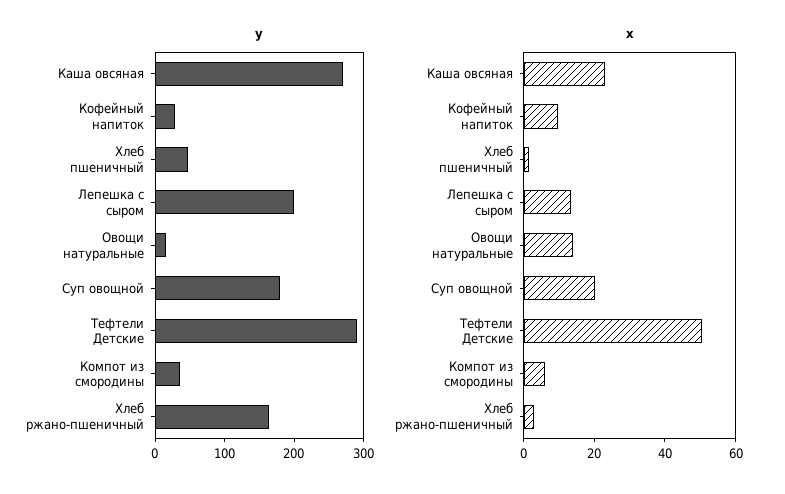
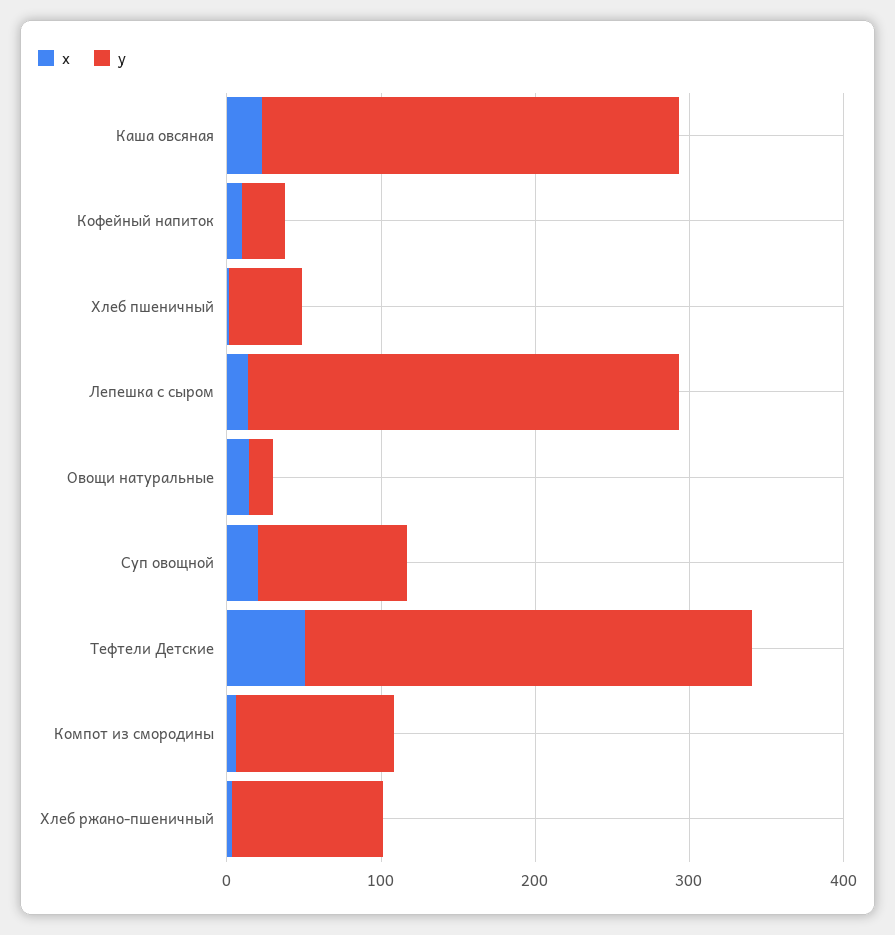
  {
    "y": {
      "Каша овсяная": 280,
      "Кофейный напиток": 20,
      "Хлеб пшеничный": 40,
-     "Лепешка с сыром": 200,
+     "Лепешка с сыром": 280,
      "Овощи натуральные": 20,
-     "Суп овощной": 180,
+     "Суп овощной": 100,
      "Тефтели Детские": 300,
-     "Компот из смородины": 40,
+     "Компот из смородины": 100,
-     "Хлеб ржано-пшеничный": 160
+     "Хлеб ржано-пшеничный": 100
    },
    "x": {
      "Каша овсяная": 25,
      "Кофейный напиток": 10,
      "Хлеб пшеничный": 0,
      "Лепешка с сыром": 15,
      "Овощи натуральные": 15,
      "Суп овощной": 20,
      "Тефтели Детские": 50,
      "Компот из смородины": 5,
      "Хлеб ржано-пшеничный": 5
    }
  }

